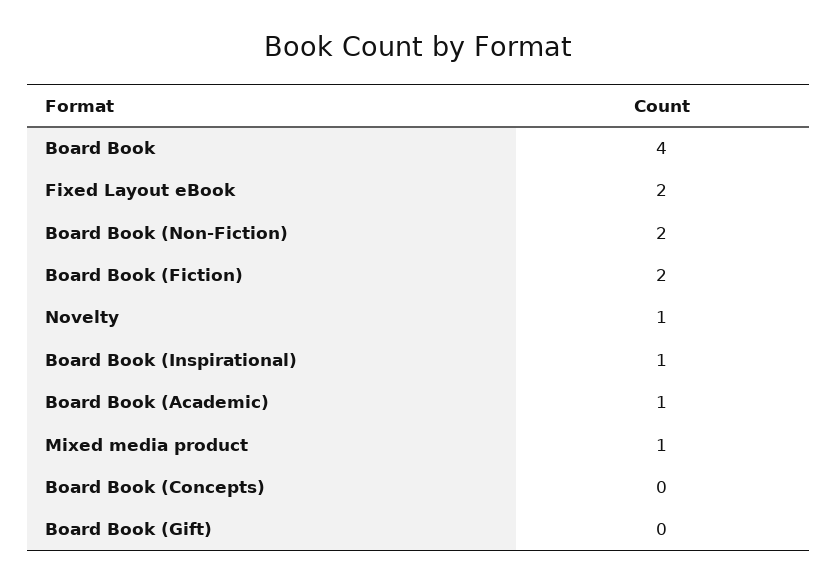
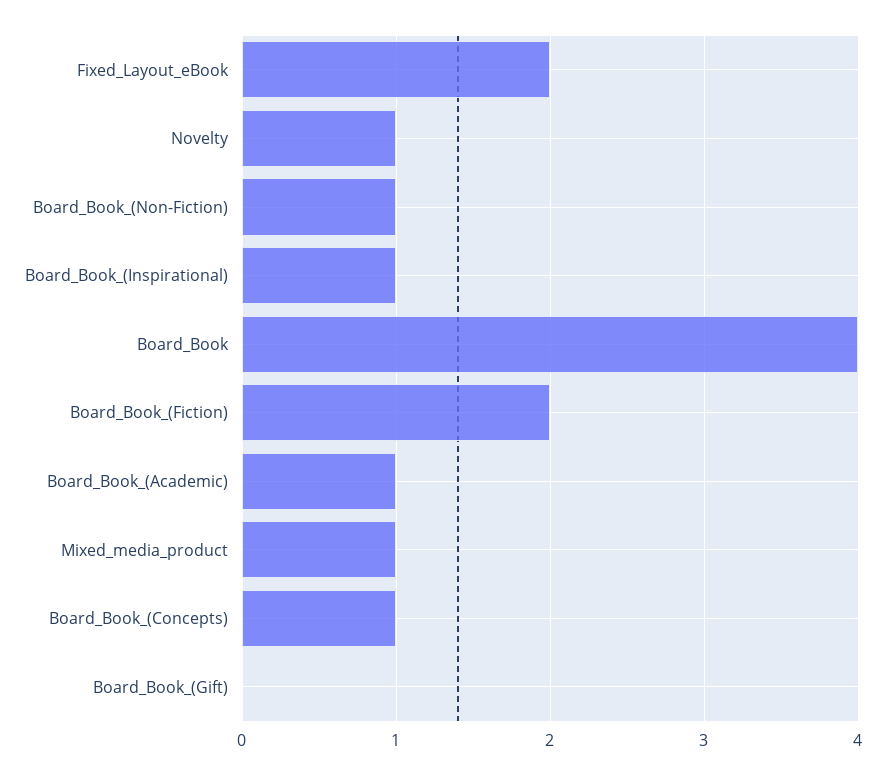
  {
    "Board Book": 4,
    "Fixed Layout eBook": 2,
-   "Board Book (Non-Fiction)": 2,
+   "Board Book (Non-Fiction)": 1,
    "Board Book (Fiction)": 2,
    "Novelty": 1,
    "Board Book (Inspirational)": 1,
    "Board Book (Academic)": 1,
    "Mixed media product": 1,
-   "Board Book (Concepts)": 0,
+   "Board Book (Concepts)": 1,
    "Board Book (Gift)": 0
  }

